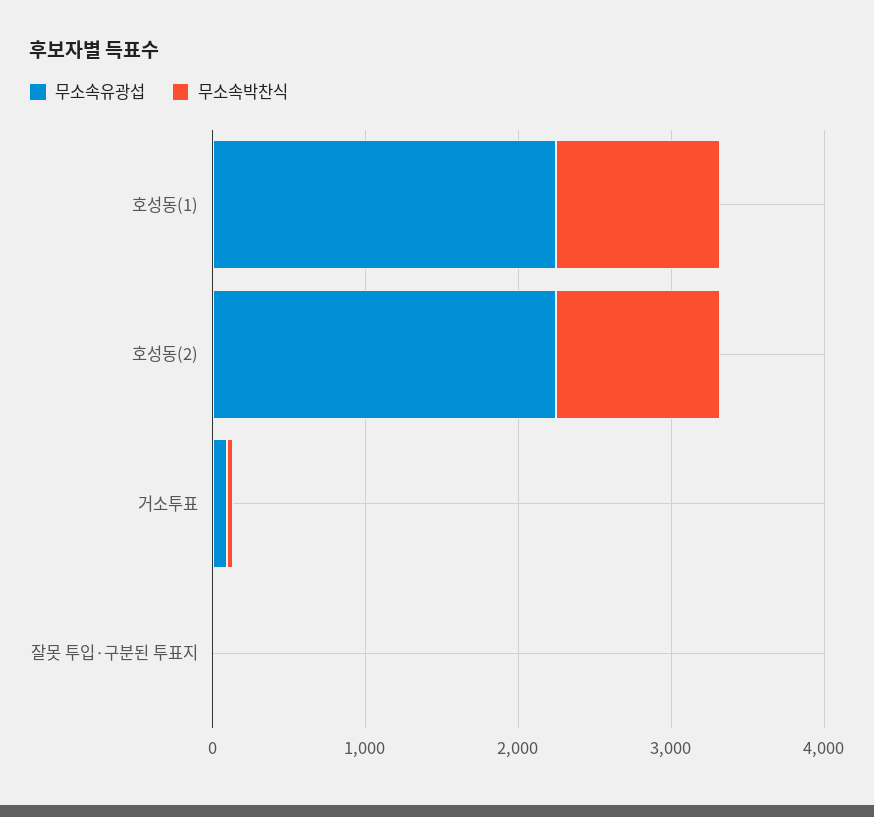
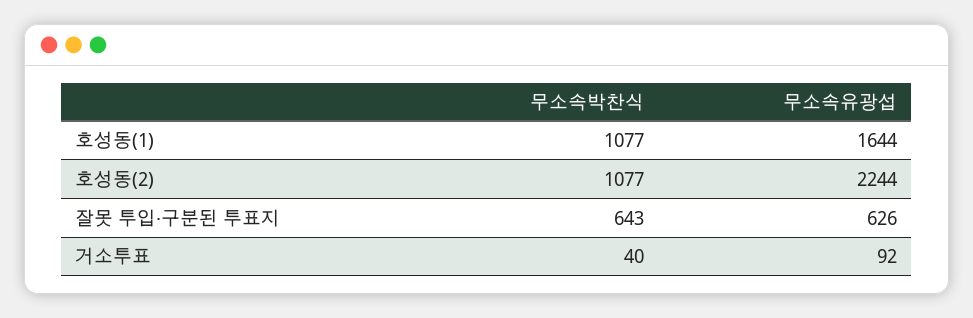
  {
    "무소속유광섭": {
-     "호성동(1)": 2200,
+     "호성동(1)": 1644,
      "호성동(2)": 2244,
      "거소투표": 92,
-     "잘못 투입·구분된 투표지": 0
+     "잘못 투입·구분된 투표지": 626
    },
    "무소속박찬식": {
      "호성동(1)": 1077,
      "호성동(2)": 1077,
      "거소투표": 40,
-     "잘못 투입·구분된 투표지": 0
+     "잘못 투입·구분된 투표지": 643
    }
  }

